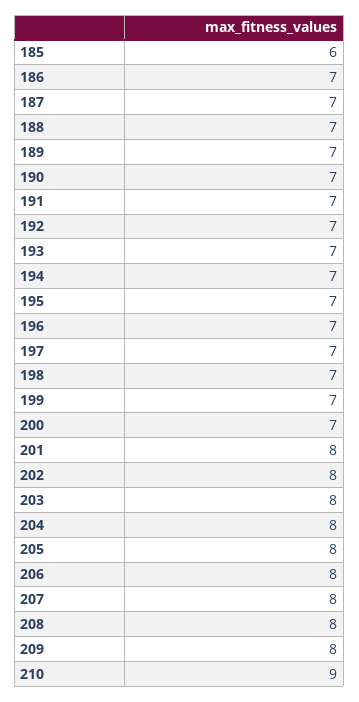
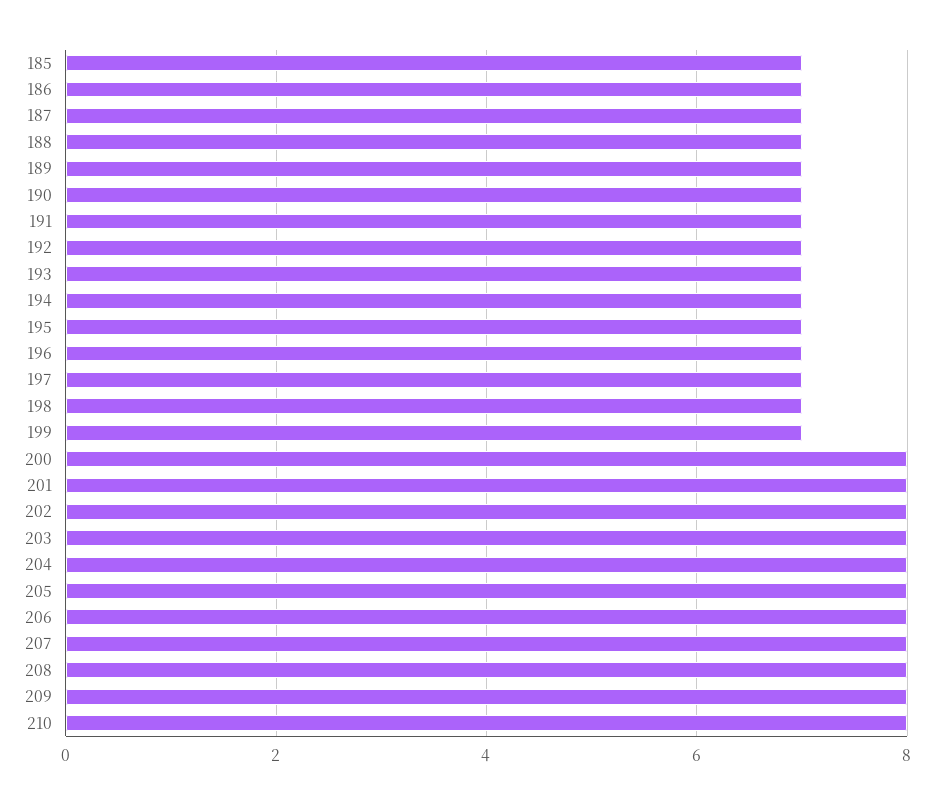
  {
-   "185": 6,
+   "185": 7,
    "186": 7,
    "187": 7,
    "188": 7,
    "189": 7,
    "190": 7,
    "191": 7,
    "192": 7,
    "193": 7,
    "194": 7,
    "195": 7,
    "196": 7,
    "197": 7,
    "198": 7,
    "199": 7,
-   "200": 7,
+   "200": 8,
    "201": 8,
    "202": 8,
    "203": 8,
    "204": 8,
    "205": 8,
    "206": 8,
    "207": 8,
    "208": 8,
    "209": 8,
-   "210": 9
+   "210": 8
  }

